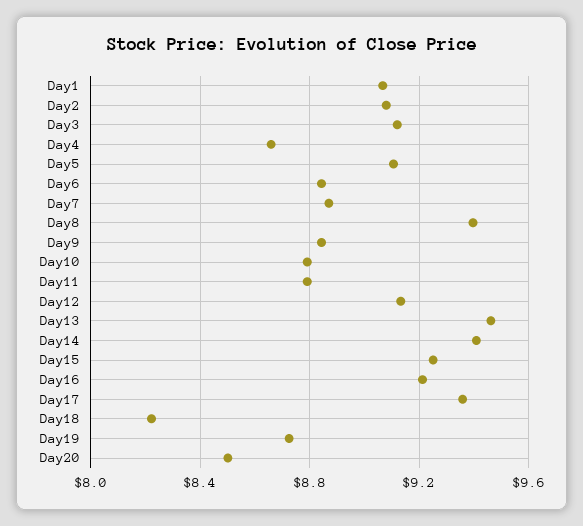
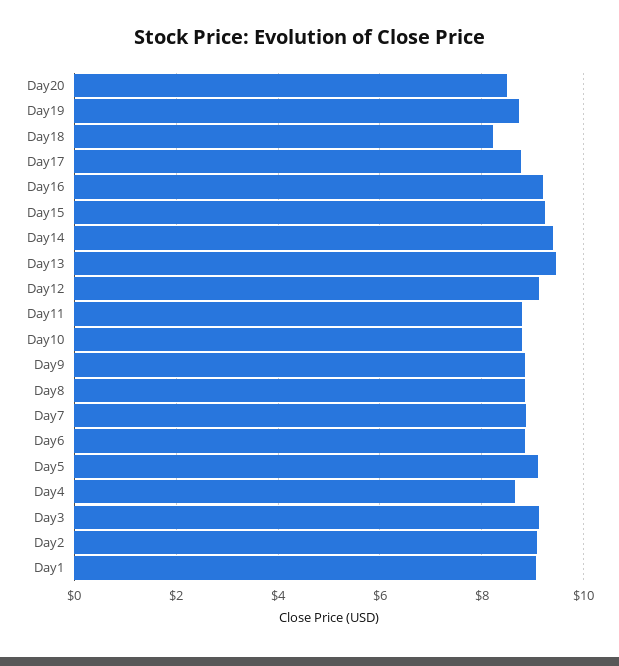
  {
    "Day1": 9.05,
    "Day2": 9.1,
    "Day3": 9.1,
    "Day4": 8.65,
    "Day5": 9.1,
    "Day6": 8.85,
    "Day7": 8.85,
-   "Day8": 9.4,
+   "Day8": 8.8,
    "Day9": 8.85,
    "Day10": 8.8,
    "Day11": 8.8,
    "Day12": 9.15,
    "Day13": 9.45,
    "Day14": 9.4,
    "Day15": 9.25,
    "Day16": 9.2,
-   "Day17": 9.35,
+   "Day17": 8.8,
    "Day18": 8.2,
    "Day19": 8.75,
    "Day20": 8.5
  }

